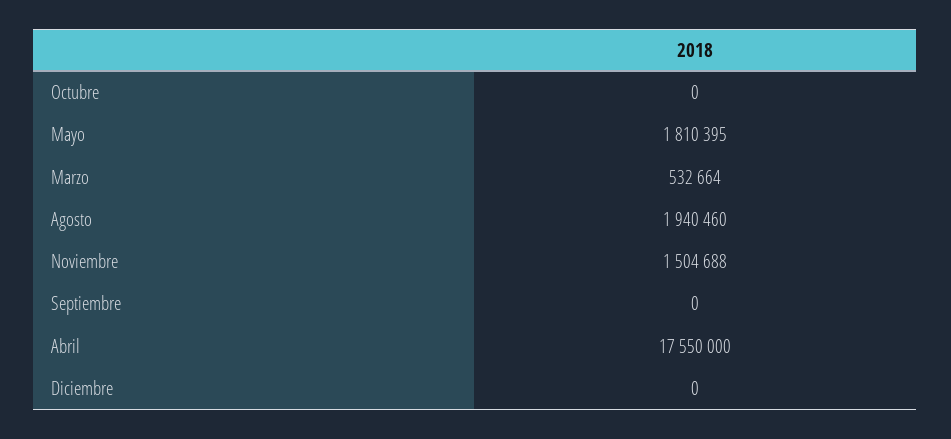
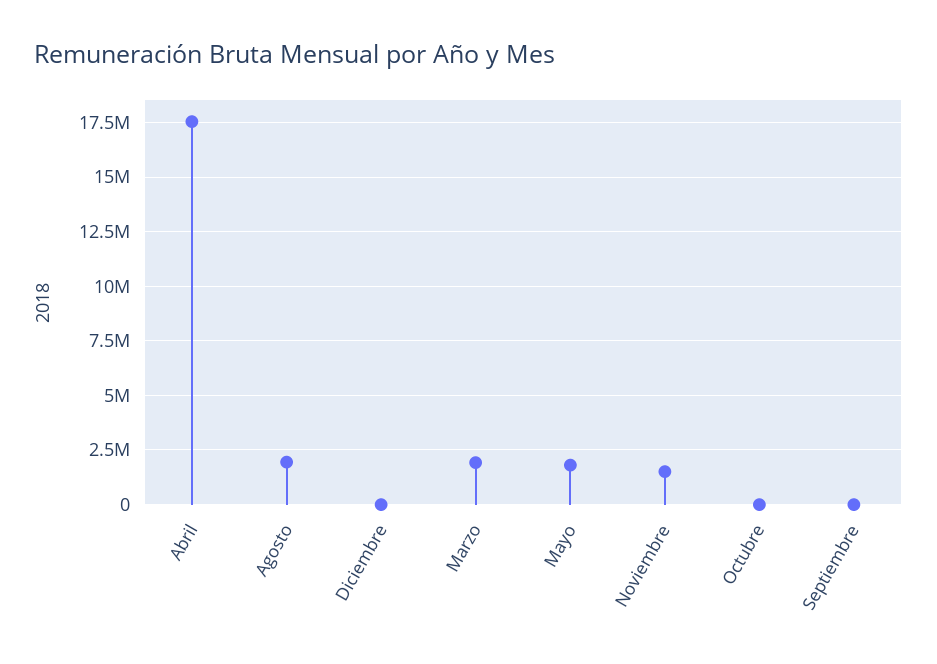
  {
    "Octubre": 0,
    "Mayo": 1810395,
-   "Marzo": 532664,
+   "Marzo": 2000000,
    "Agosto": 1940460,
    "Noviembre": 1504688,
    "Septiembre": 0,
    "Abril": 17550000,
    "Diciembre": 0
  }

